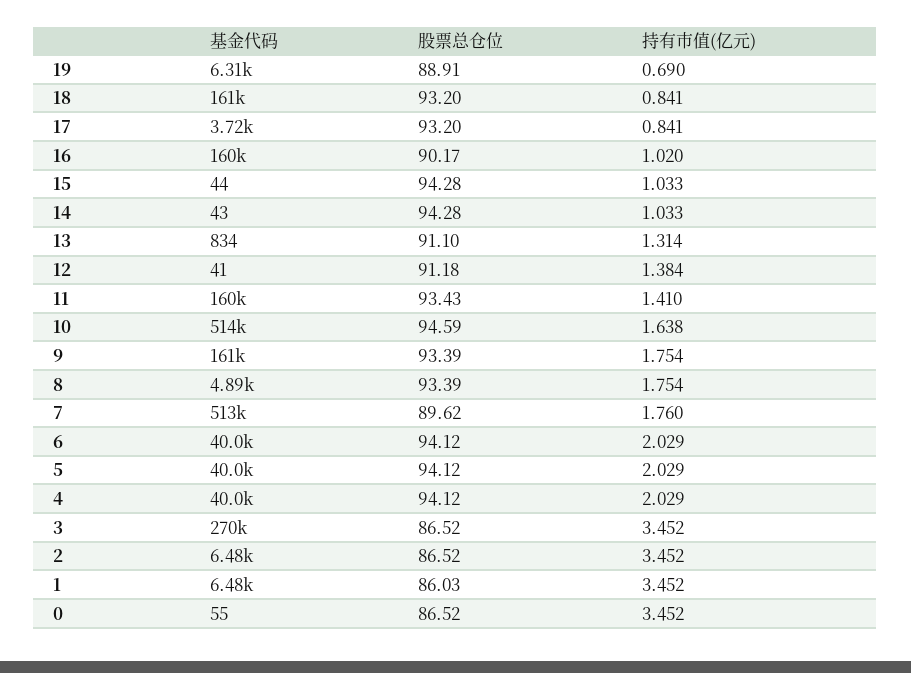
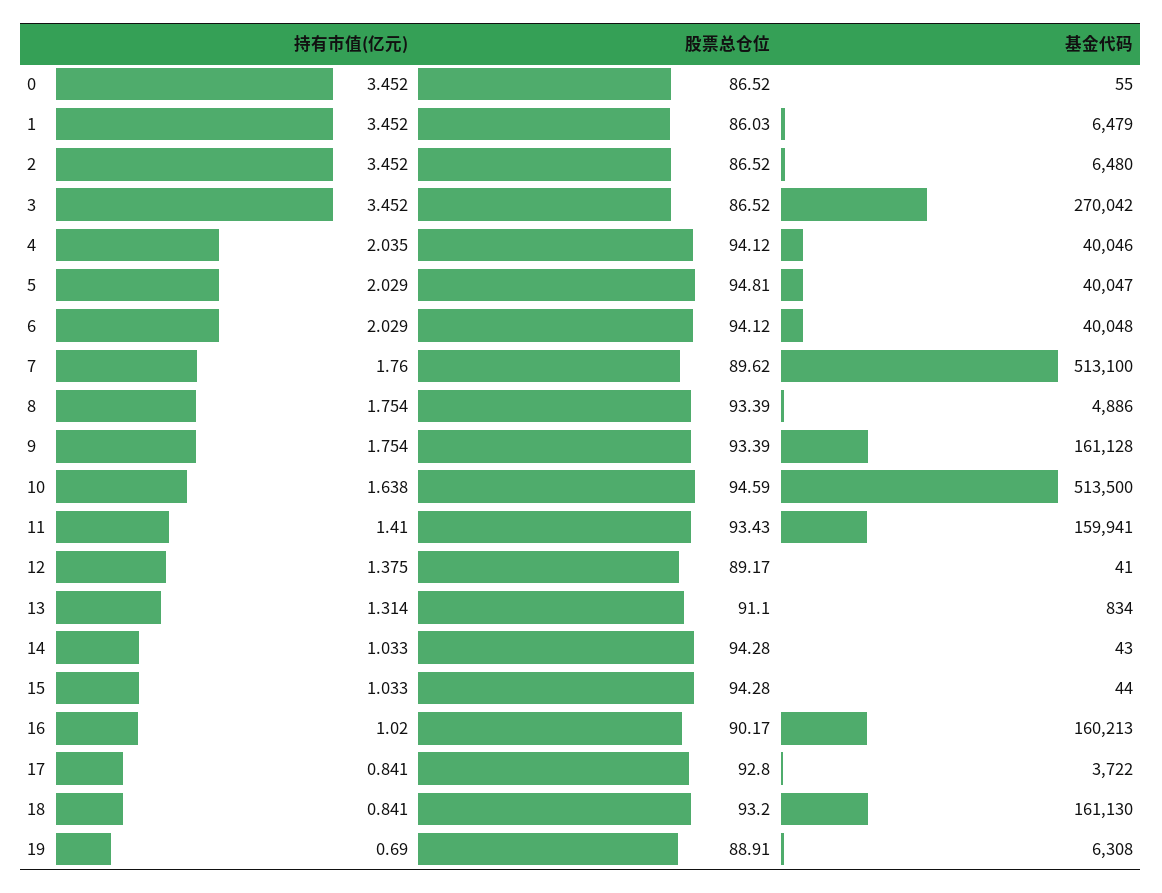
  {
    "基金代码": {
      "19": 6308,
      "18": 161130,
      "17": 3722,
      "16": 160213,
      "15": 44,
      "14": 43,
      "13": 834,
      "12": 41,
      "11": 159941,
      "10": 513500,
      "9": 161128,
      "8": 4886,
      "7": 513100,
      "6": 40048,
      "5": 40047,
      "4": 40046,
      "3": 270042,
      "2": 6480,
      "1": 6479,
      "0": 55
    },
    "股票总仓位": {
      "19": 88.91,
      "18": 93.2,
-     "17": 93.2,
+     "17": 92.8,
      "16": 90.17,
      "15": 94.28,
      "14": 94.28,
      "13": 91.1,
-     "12": 91.18,
+     "12": 89.17,
      "11": 93.43,
      "10": 94.59,
      "9": 93.39,
      "8": 93.39,
      "7": 89.62,
      "6": 94.12,
-     "5": 94.12,
+     "5": 94.81,
      "4": 94.12,
      "3": 86.52,
      "2": 86.52,
      "1": 86.03,
      "0": 86.52
    },
    "持有市值(亿元)": {
      "19": 0.69,
      "18": 0.841,
      "17": 0.841,
      "16": 1.02,
      "15": 1.033,
      "14": 1.033,
      "13": 1.314,
-     "12": 1.384,
+     "12": 1.375,
      "11": 1.41,
      "10": 1.638,
      "9": 1.754,
      "8": 1.754,
      "7": 1.76,
      "6": 2.029,
      "5": 2.029,
-     "4": 2.029,
+     "4": 2.035,
      "3": 3.452,
      "2": 3.452,
      "1": 3.452,
      "0": 3.452
    }
  }

